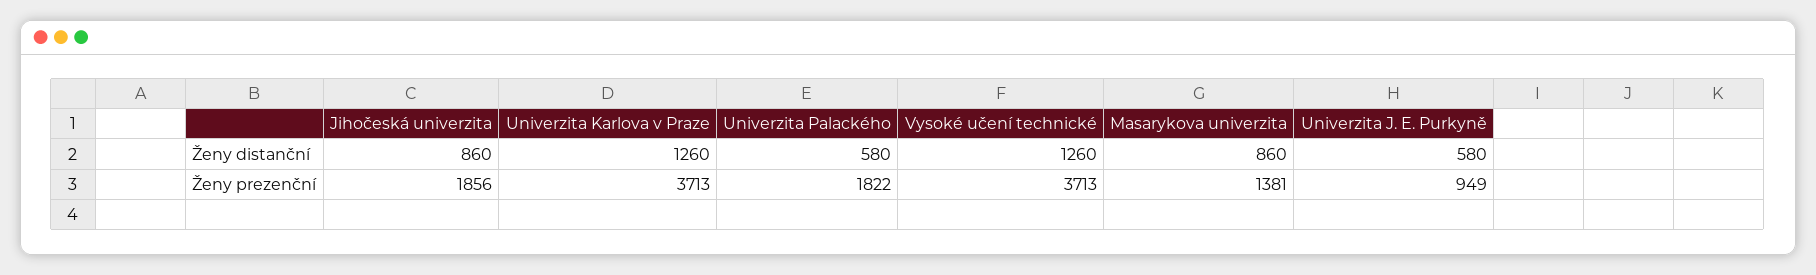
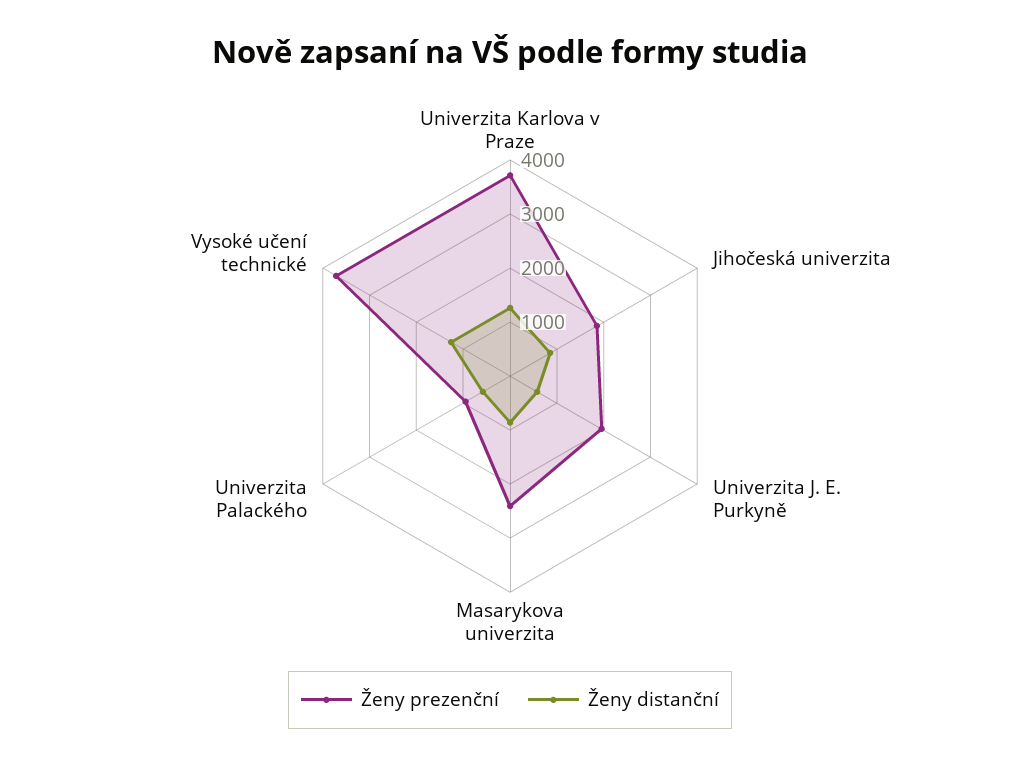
  {
    "Ženy distanční": {
      "Jihočeská univerzita": 860,
      "Univerzita Karlova v Praze": 1260,
      "Univerzita Palackého": 580,
      "Vysoké učení technické": 1260,
      "Masarykova univerzita": 860,
      "Univerzita J. E. Purkyně": 580
    },
    "Ženy prezenční": {
      "Jihočeská univerzita": 1856,
      "Univerzita Karlova v Praze": 3713,
-     "Univerzita Palackého": 1822,
+     "Univerzita Palackého": 1000,
      "Vysoké učení technické": 3713,
-     "Masarykova univerzita": 1381,
+     "Masarykova univerzita": 2400,
-     "Univerzita J. E. Purkyně": 949
+     "Univerzita J. E. Purkyně": 2000
    }
  }

